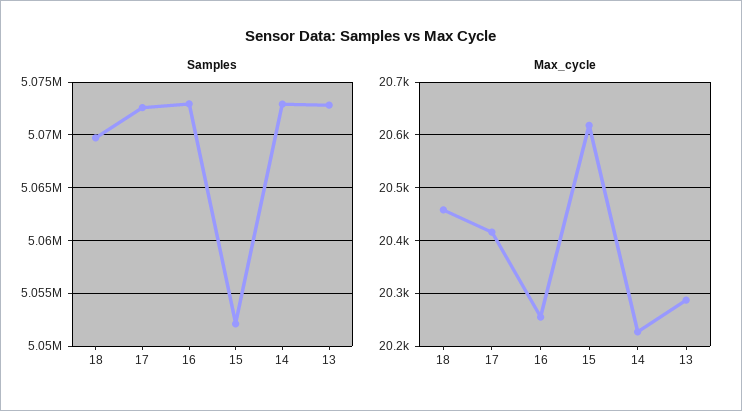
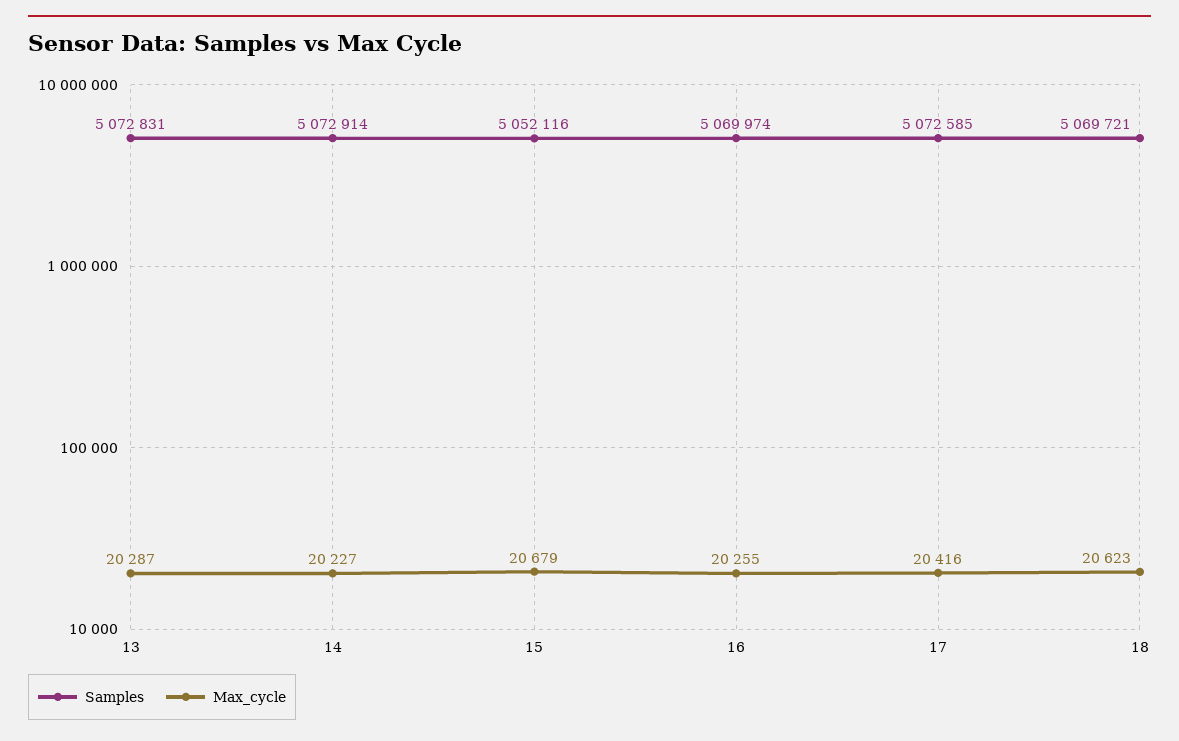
  {
    "Samples": {
      "18": 5069721,
      "17": 5072585,
-     "16": 5073000,
+     "16": 5069974,
      "15": 5052116,
      "14": 5072914,
      "13": 5072831
    },
    "Max_cycle": {
-     "18": 20460,
+     "18": 20623,
      "17": 20416,
      "16": 20255,
-     "15": 20620,
+     "15": 20679,
      "14": 20227,
      "13": 20287
    }
  }

